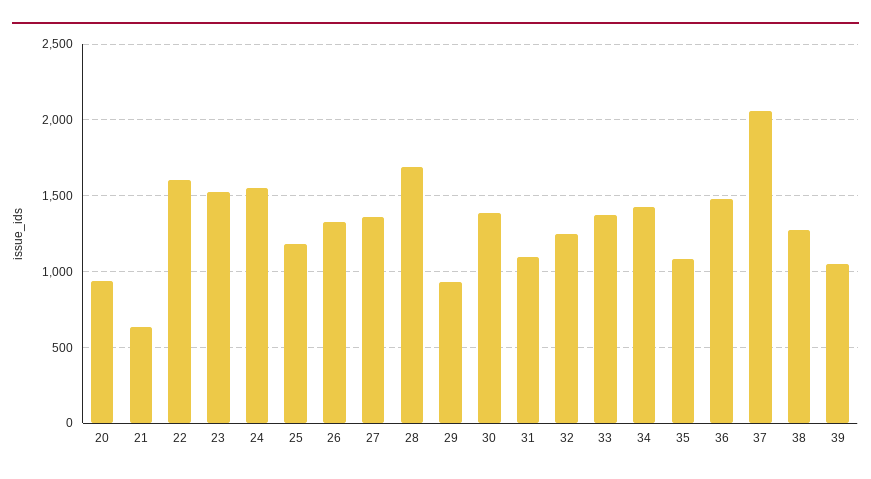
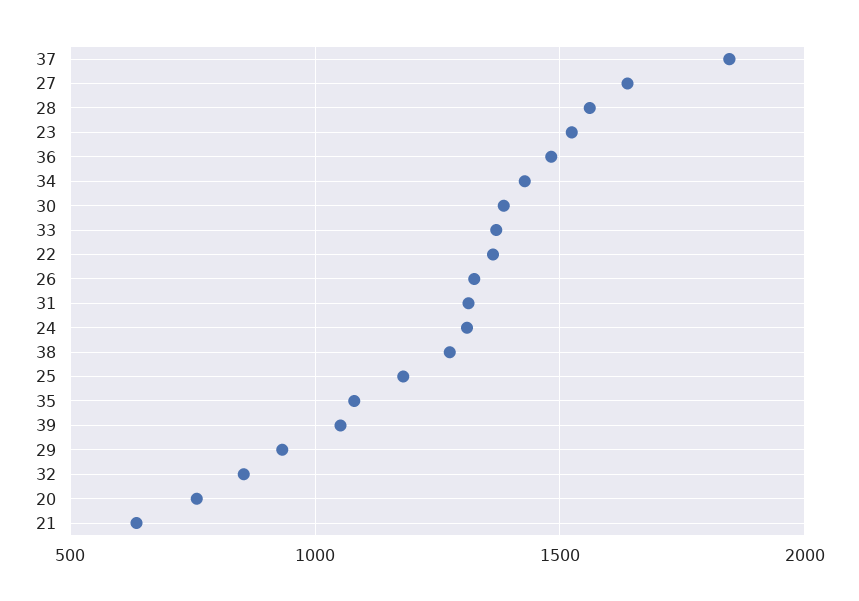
  {
-   "20": 950,
+   "20": 750,
    "21": 650,
-   "22": 1600,
+   "22": 1350,
    "23": 1500,
-   "24": 1550,
+   "24": 1300,
    "25": 1200,
    "26": 1350,
-   "27": 1350,
+   "27": 1650,
-   "28": 1700,
+   "28": 1550,
    "29": 950,
    "30": 1400,
-   "31": 1100,
+   "31": 1300,
-   "32": 1250,
+   "32": 850,
    "33": 1350,
    "34": 1450,
    "35": 1100,
    "36": 1500,
-   "37": 2050,
+   "37": 1850,
    "38": 1300,
    "39": 1050
  }

